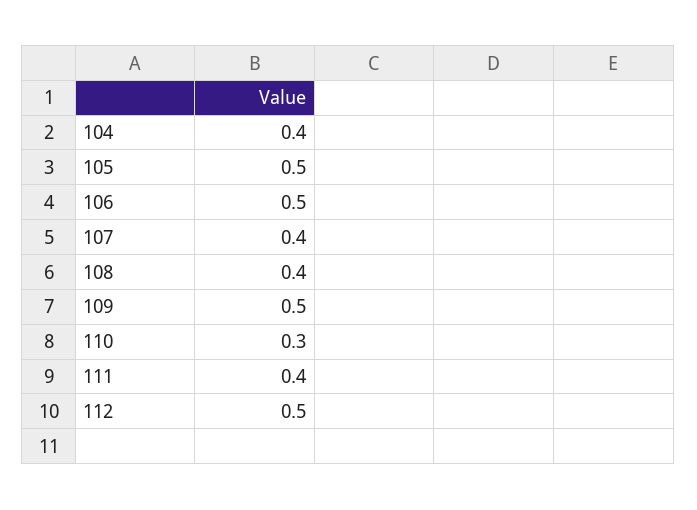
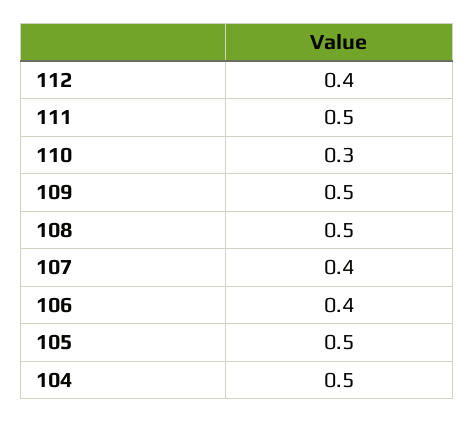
  {
-   "104": 0.4,
+   "104": 0.5,
    "105": 0.5,
-   "106": 0.5,
+   "106": 0.4,
    "107": 0.4,
-   "108": 0.4,
+   "108": 0.5,
    "109": 0.5,
    "110": 0.3,
-   "111": 0.4,
+   "111": 0.5,
-   "112": 0.5
+   "112": 0.4
  }

